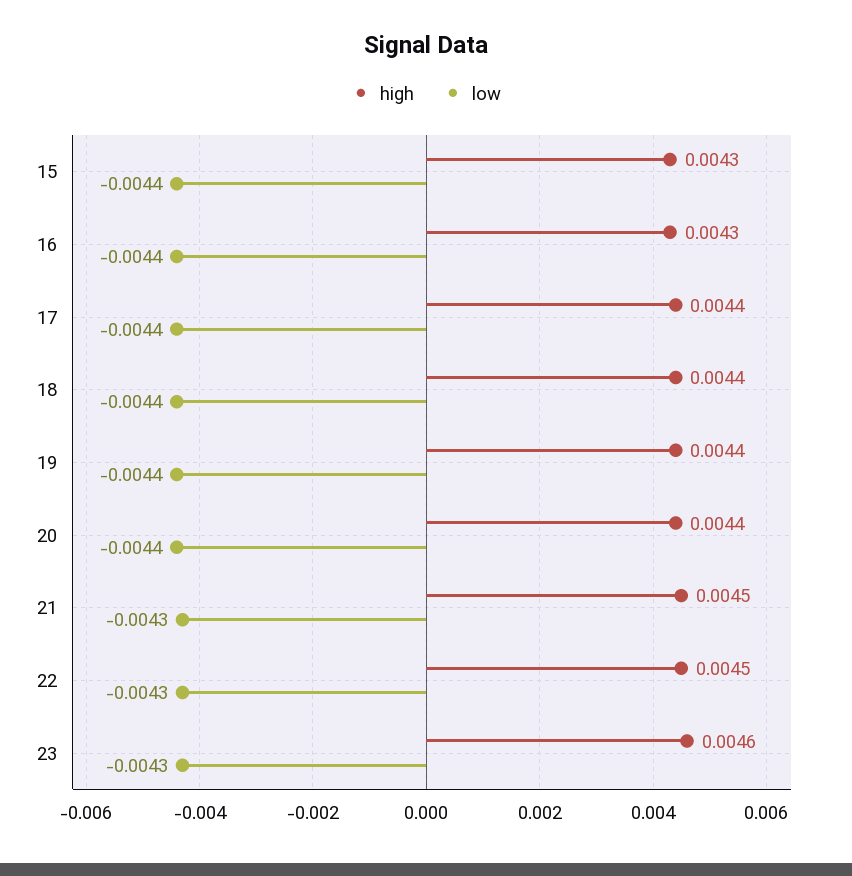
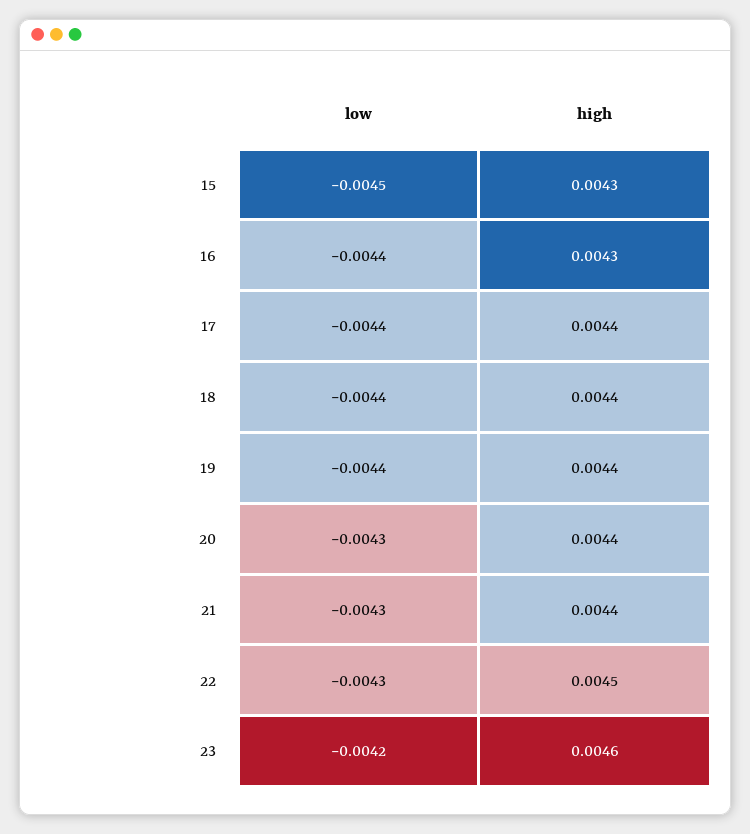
  {
    "high": {
      "15": 0.0043,
      "16": 0.0043,
      "17": 0.0044,
      "18": 0.0044,
      "19": 0.0044,
      "20": 0.0044,
-     "21": 0.0045,
+     "21": 0.0044,
      "22": 0.0045,
      "23": 0.0046
    },
    "low": {
-     "15": -0.0044,
+     "15": -0.0045,
      "16": -0.0044,
      "17": -0.0044,
      "18": -0.0044,
      "19": -0.0044,
-     "20": -0.0044,
+     "20": -0.0043,
      "21": -0.0043,
      "22": -0.0043,
-     "23": -0.0043
+     "23": -0.0042
    }
  }

